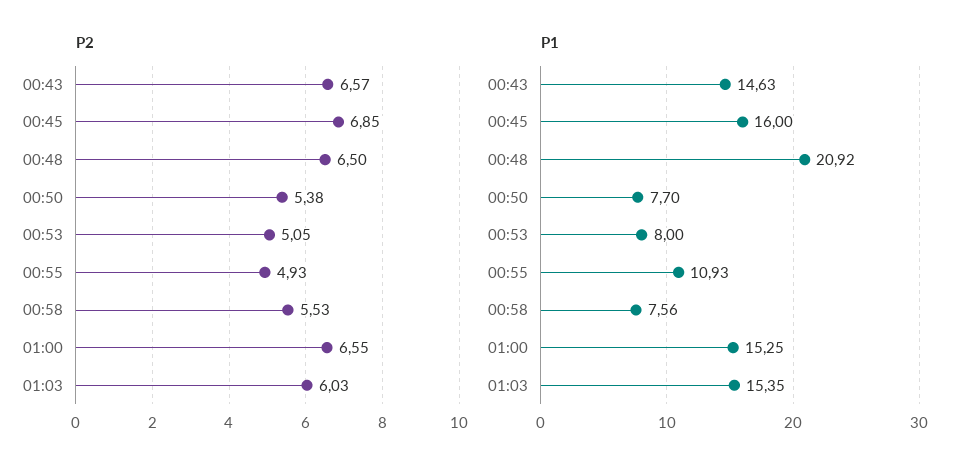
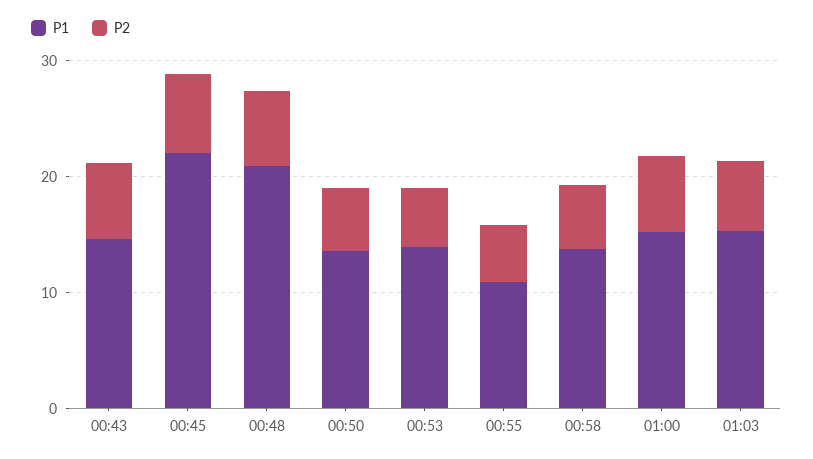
  {
    "P2": {
      "00:43": 6.57,
      "00:45": 6.85,
      "00:48": 6.5,
      "00:50": 5.38,
      "00:53": 5.05,
      "00:55": 4.93,
      "00:58": 5.53,
      "01:00": 6.55,
      "01:03": 6.03
    },
    "P1": {
      "00:43": 14.63,
-     "00:45": 16,
+     "00:45": 22,
      "00:48": 20.92,
-     "00:50": 7.7,
+     "00:50": 14,
-     "00:53": 8,
+     "00:53": 14,
      "00:55": 10.93,
-     "00:58": 7.56,
+     "00:58": 14,
      "01:00": 15.25,
      "01:03": 15.35
    }
  }

